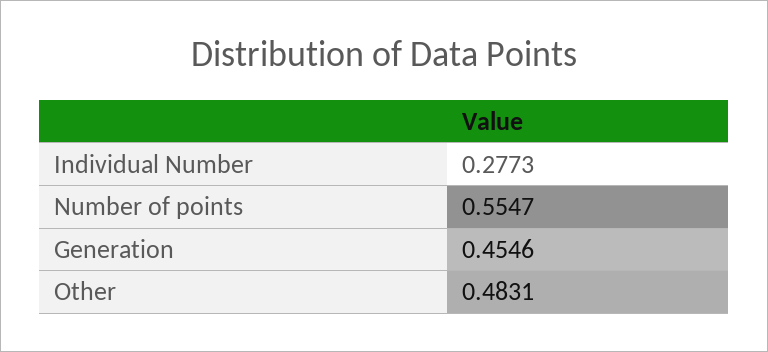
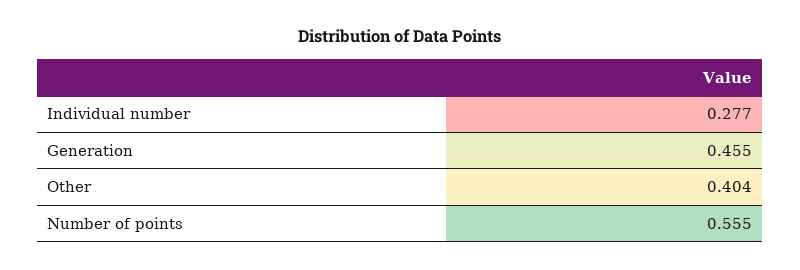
  {
    "Individual Number": 0.2773,
    "Number of points": 0.5547,
    "Generation": 0.4546,
-   "Other": 0.4831
+   "Other": 0.404
  }

